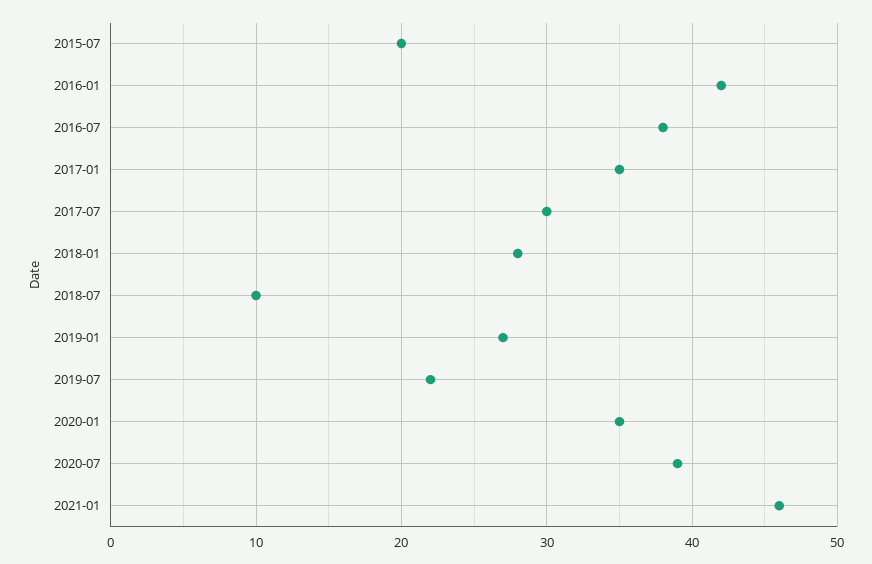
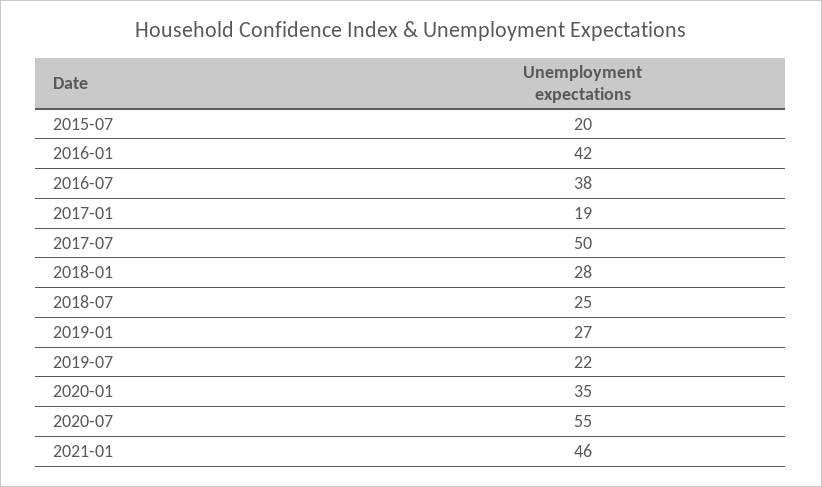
  {
    "2015-07": 20,
    "2016-01": 42,
    "2016-07": 38,
-   "2017-01": 35,
+   "2017-01": 19,
-   "2017-07": 30,
+   "2017-07": 50,
    "2018-01": 28,
-   "2018-07": 10,
+   "2018-07": 25,
    "2019-01": 27,
    "2019-07": 22,
    "2020-01": 35,
-   "2020-07": 39,
+   "2020-07": 55,
    "2021-01": 46
  }

